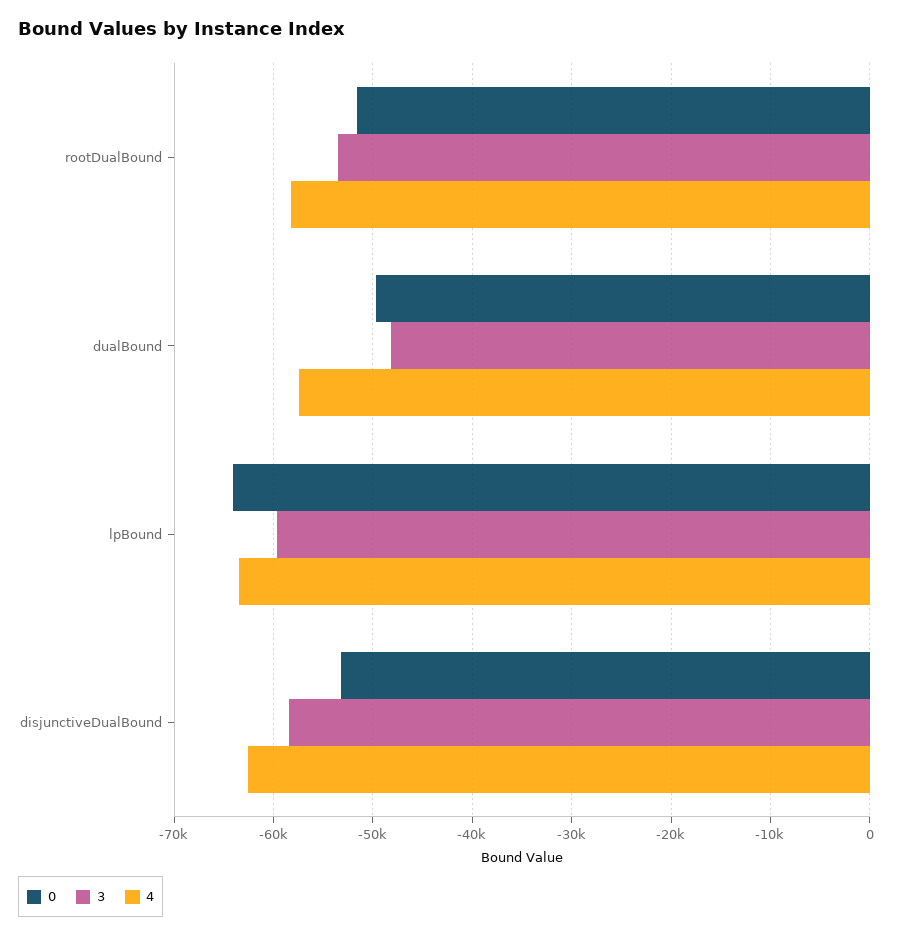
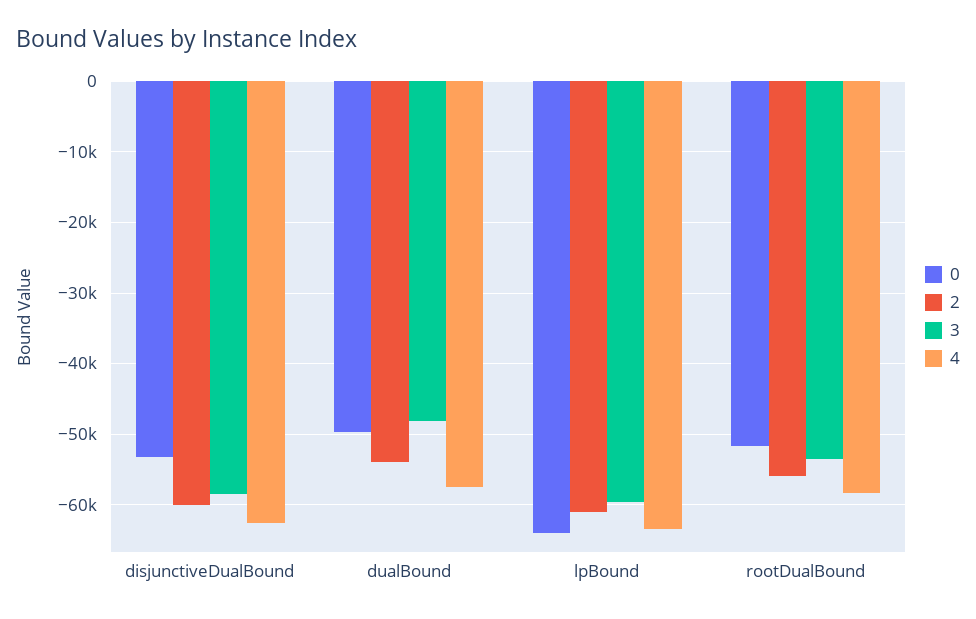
  {
    "0": {
      "rootDualBound": -52000,
      "dualBound": -50000,
      "lpBound": -64000,
      "disjunctiveDualBound": -53000
    },
    "3": {
      "rootDualBound": -54000,
      "dualBound": -48000,
      "lpBound": -60000,
      "disjunctiveDualBound": -58000
    },
    "4": {
      "rootDualBound": -58000,
      "dualBound": -57000,
      "lpBound": -63000,
      "disjunctiveDualBound": -63000
-   }
+   },
+   "2": {
+     "disjunctiveDualBound": -60000,
+     "dualBound": -54000,
+     "lpBound": -61000,
+     "rootDualBound": -56000
+   }
  }

